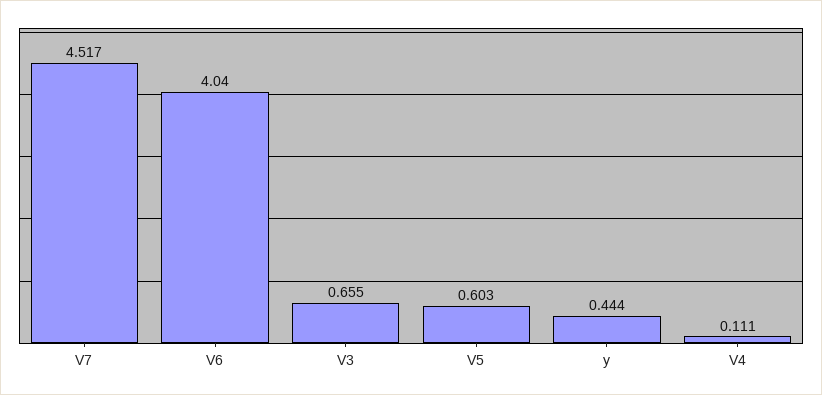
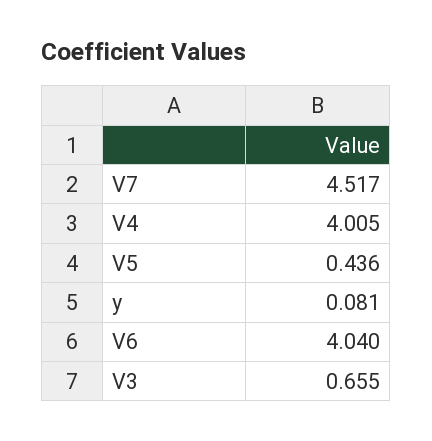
  {
    "V7": 4.517,
    "V6": 4.04,
    "V3": 0.655,
-   "V5": 0.603,
+   "V5": 0.436,
-   "y": 0.444,
+   "y": 0.081,
-   "V4": 0.111
+   "V4": 4.005
  }

